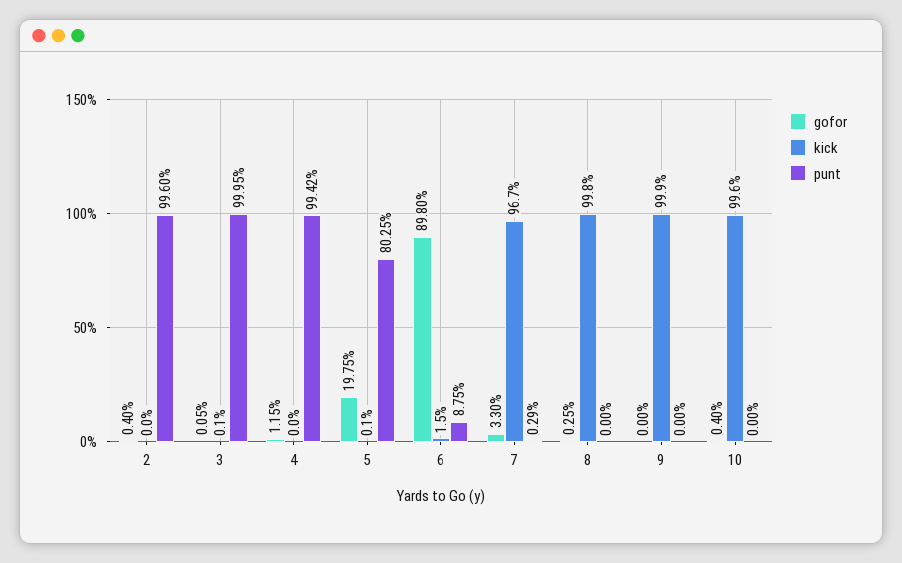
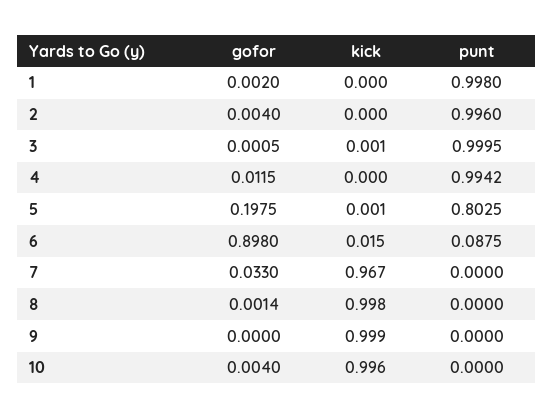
  {
    "gofor": {
      "2": 0.004,
      "3": 0.0005,
      "4": 0.0115,
      "5": 0.1975,
      "6": 0.898,
      "7": 0.033,
-     "8": 0.0025,
+     "8": 0.0014,
      "9": 0,
-     "10": 0.004
+     "10": 0.004,
+     "1": 0.002
    },
    "kick": {
      "2": 0,
      "3": 0.001,
      "4": 0,
      "5": 0.001,
      "6": 0.015,
      "7": 0.967,
      "8": 0.998,
      "9": 0.999,
-     "10": 0.996
+     "10": 0.996,
+     "1": 0
    },
    "punt": {
      "2": 0.996,
      "3": 0.9995,
      "4": 0.9942,
      "5": 0.8025,
      "6": 0.0875,
-     "7": 0.0029,
+     "7": 0,
      "8": 0,
      "9": 0,
-     "10": 0
+     "10": 0,
+     "1": 0.998
    }
  }

